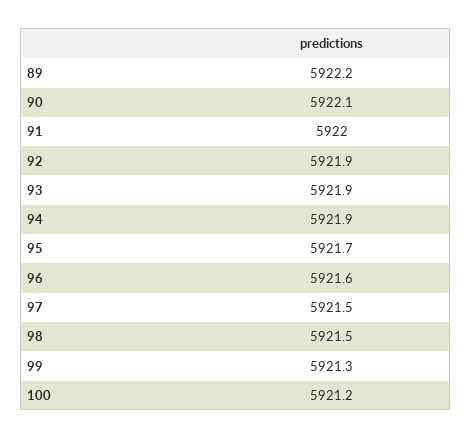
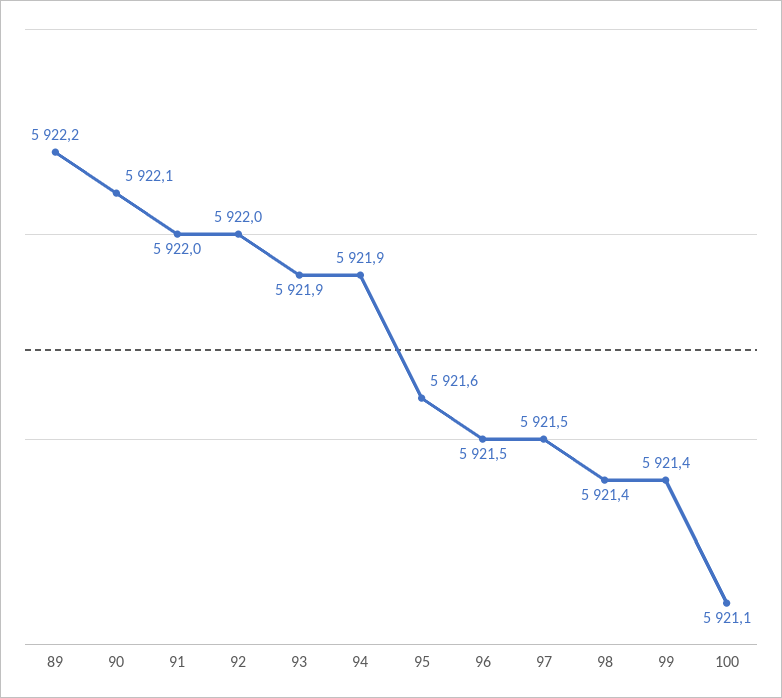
  {
    "89": 5922.2,
    "90": 5922.1,
    "91": 5922,
-   "92": 5921.9,
+   "92": 5922,
    "93": 5921.9,
    "94": 5921.9,
-   "95": 5921.7,
+   "95": 5921.6,
-   "96": 5921.6,
+   "96": 5921.5,
    "97": 5921.5,
-   "98": 5921.5,
+   "98": 5921.4,
-   "99": 5921.3,
+   "99": 5921.4,
-   "100": 5921.2
+   "100": 5921.1
  }

